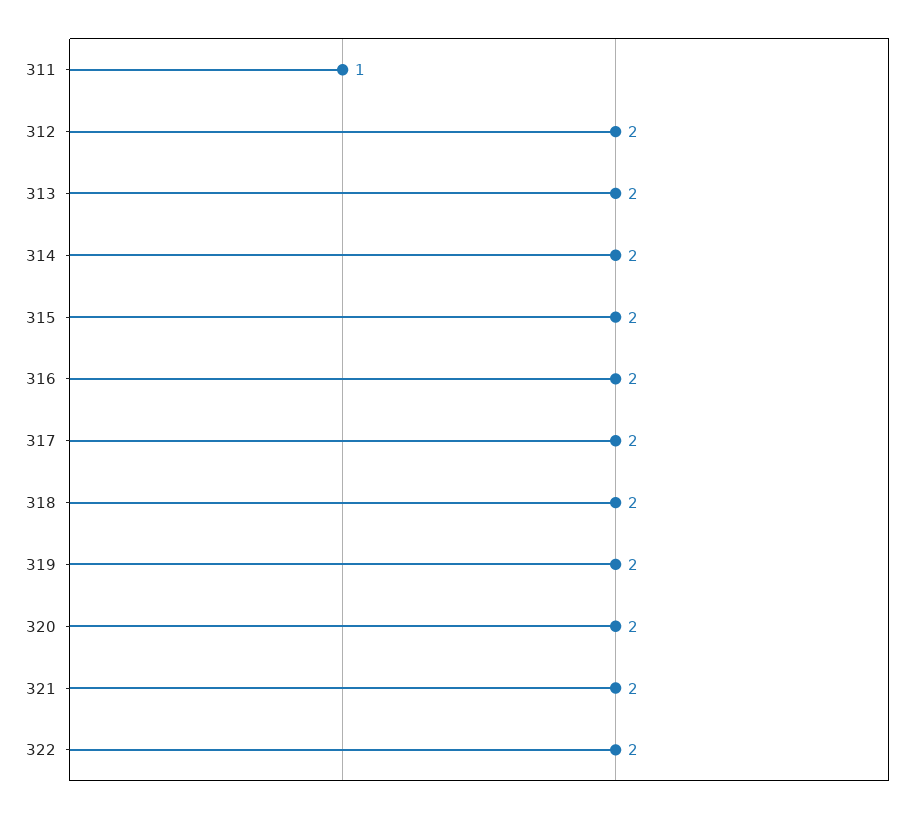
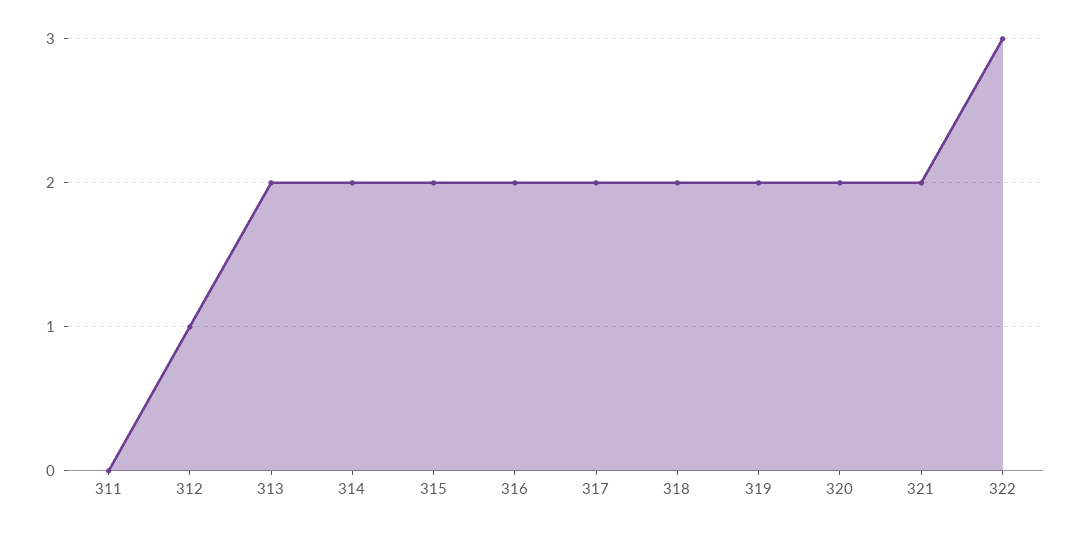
  {
-   "311": 1,
+   "311": 0,
-   "312": 2,
+   "312": 1,
    "313": 2,
    "314": 2,
    "315": 2,
    "316": 2,
    "317": 2,
    "318": 2,
    "319": 2,
    "320": 2,
    "321": 2,
-   "322": 2
+   "322": 3
  }

